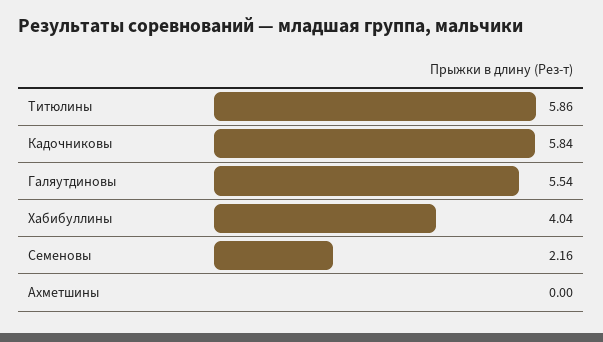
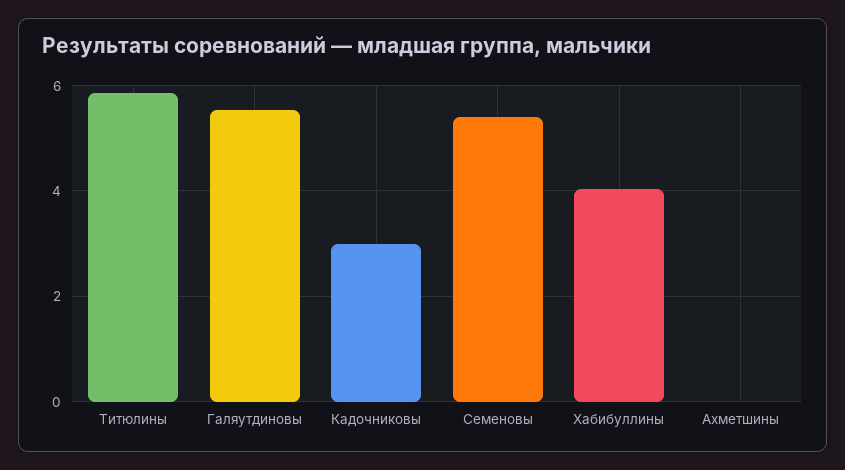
  {
    "Титюлины": 5.86,
-   "Кадочниковы": 5.84,
+   "Кадочниковы": 3,
    "Галяутдиновы": 5.54,
    "Хабибуллины": 4.04,
-   "Семеновы": 2.16,
+   "Семеновы": 5.4,
    "Ахметшины": 0
  }

